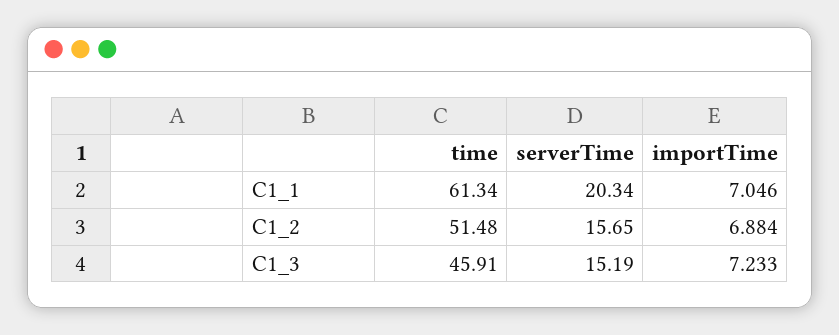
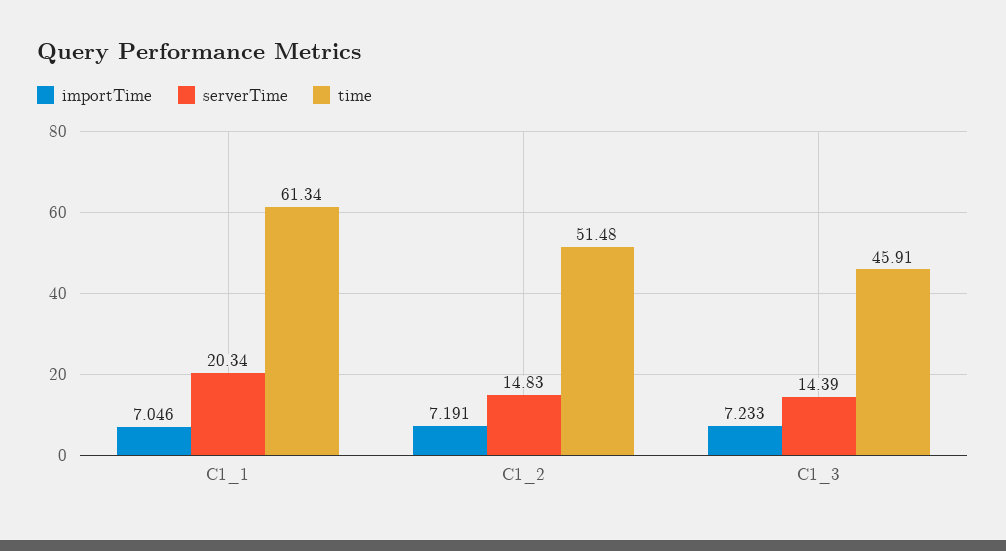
  {
    "time": {
      "C1_1": 61.34,
      "C1_2": 51.48,
      "C1_3": 45.91
    },
    "serverTime": {
      "C1_1": 20.34,
-     "C1_2": 15.65,
+     "C1_2": 14.83,
-     "C1_3": 15.19
+     "C1_3": 14.39
    },
    "importTime": {
      "C1_1": 7.046,
-     "C1_2": 6.884,
+     "C1_2": 7.191,
      "C1_3": 7.233
    }
  }

